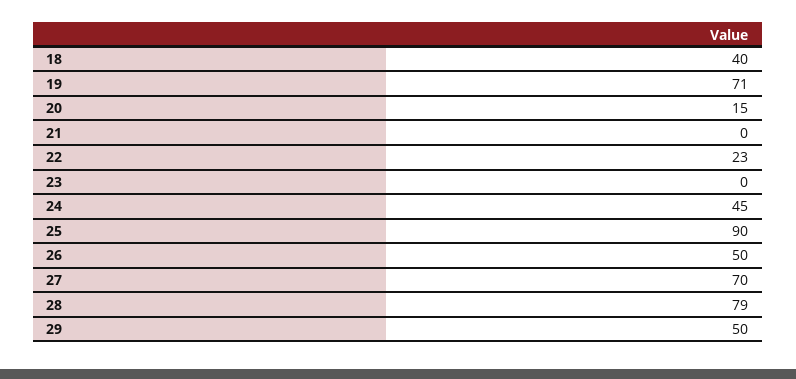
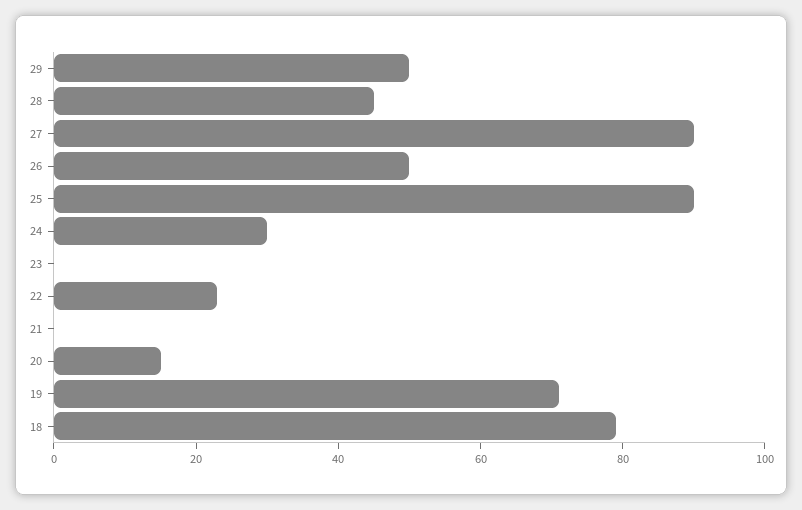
  {
-   "18": 40,
+   "18": 80,
    "19": 71,
    "20": 15,
    "21": 0,
    "22": 23,
    "23": 0,
-   "24": 45,
+   "24": 30,
    "25": 90,
    "26": 50,
-   "27": 70,
+   "27": 90,
-   "28": 79,
+   "28": 45,
    "29": 50
  }

